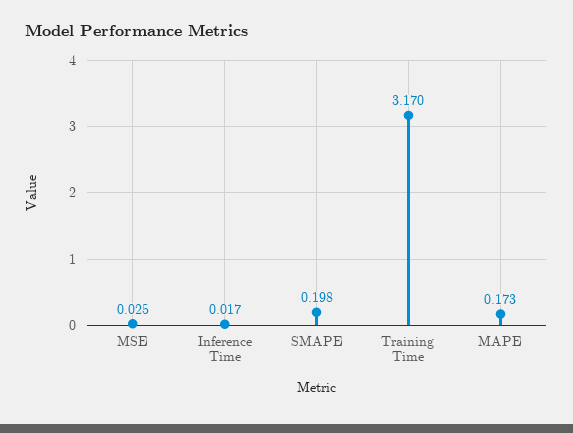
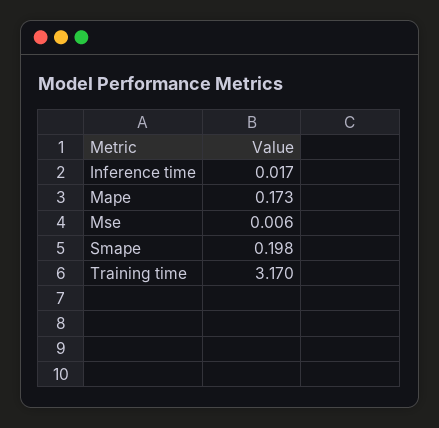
  {
-   "MSE": 0.025,
+   "MSE": 0.006,
    "Inference Time": 0.017,
    "SMAPE": 0.198,
    "Training Time": 3.17,
    "MAPE": 0.173
  }

